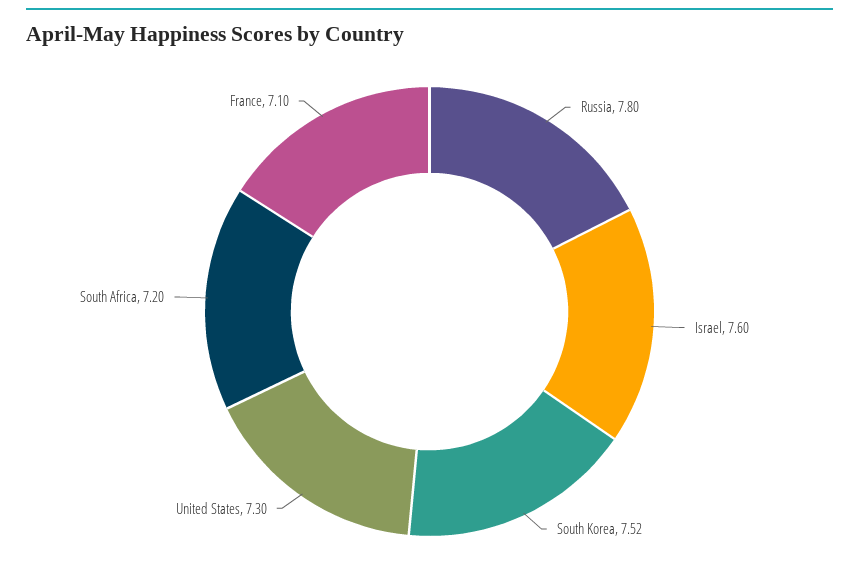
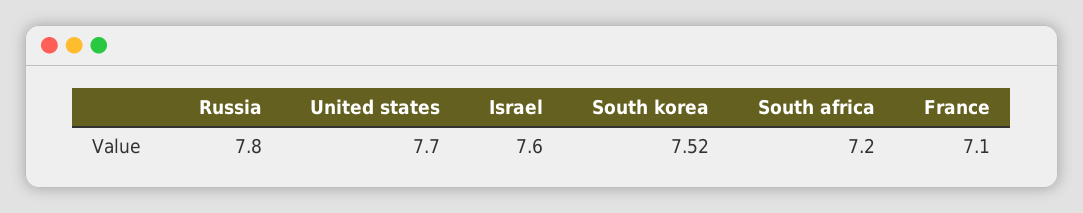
  {
    "Russia": 7.8,
    "Israel": 7.6,
    "South Korea": 7.52,
-   "United States": 7.3,
+   "United States": 7.7,
    "South Africa": 7.2,
    "France": 7.1
  }

